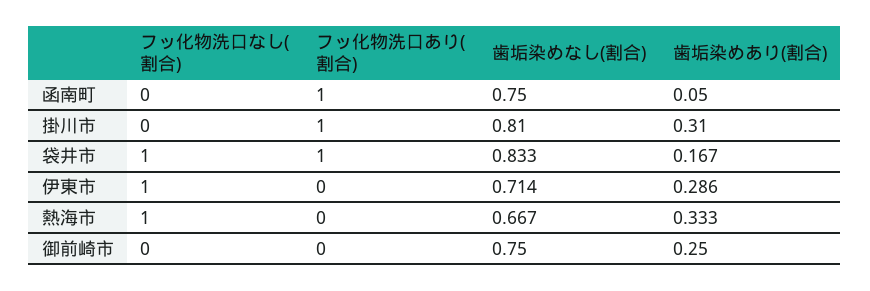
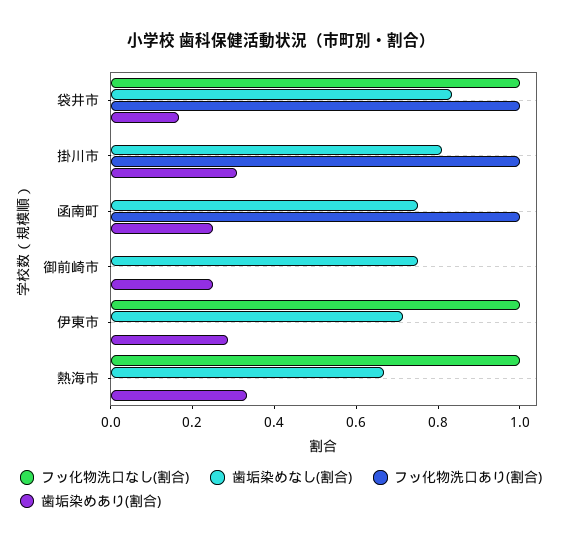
  {
    "フッ化物洗口なし(割合)": {
      "函南町": 0,
      "掛川市": 0,
      "袋井市": 1,
      "伊東市": 1,
      "熱海市": 1,
      "御前崎市": 0
    },
    "フッ化物洗口あり(割合)": {
      "函南町": 1,
      "掛川市": 1,
      "袋井市": 1,
      "伊東市": 0,
      "熱海市": 0,
      "御前崎市": 0
    },
    "歯垢染めなし(割合)": {
      "函南町": 0.75,
      "掛川市": 0.81,
      "袋井市": 0.833,
      "伊東市": 0.714,
      "熱海市": 0.667,
      "御前崎市": 0.75
    },
    "歯垢染めあり(割合)": {
-     "函南町": 0.05,
+     "函南町": 0.25,
      "掛川市": 0.31,
      "袋井市": 0.167,
      "伊東市": 0.286,
      "熱海市": 0.333,
      "御前崎市": 0.25
    }
  }

